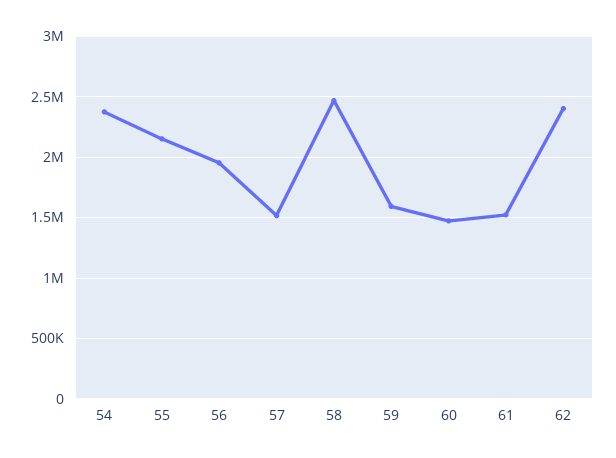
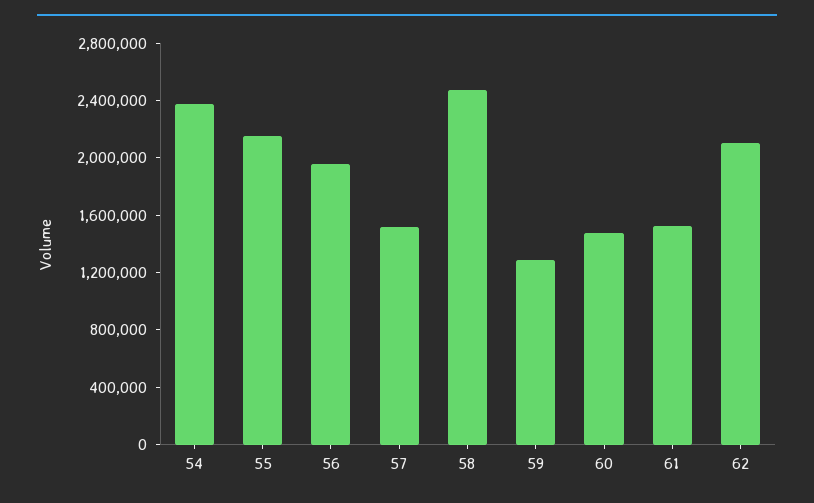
  {
    "54": 2400000,
    "55": 2150000,
    "56": 1950000,
    "57": 1500000,
    "58": 2450000,
-   "59": 1600000,
+   "59": 1300000,
    "60": 1450000,
    "61": 1500000,
-   "62": 2400000
+   "62": 2100000
  }

